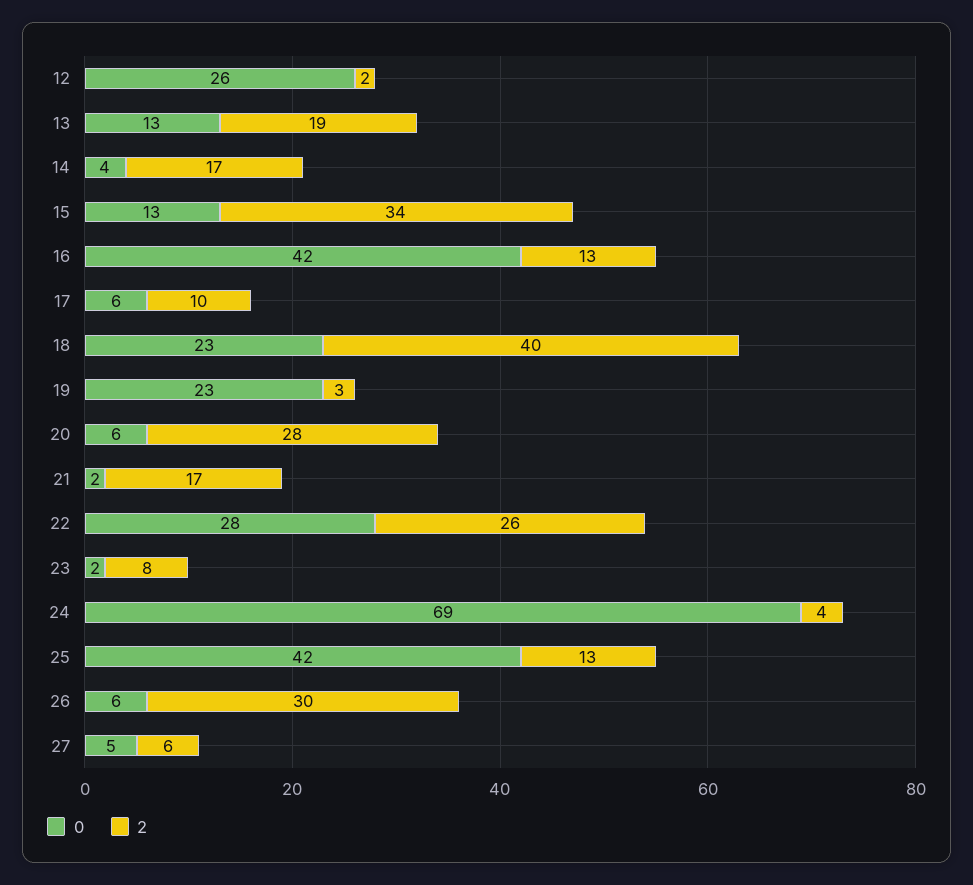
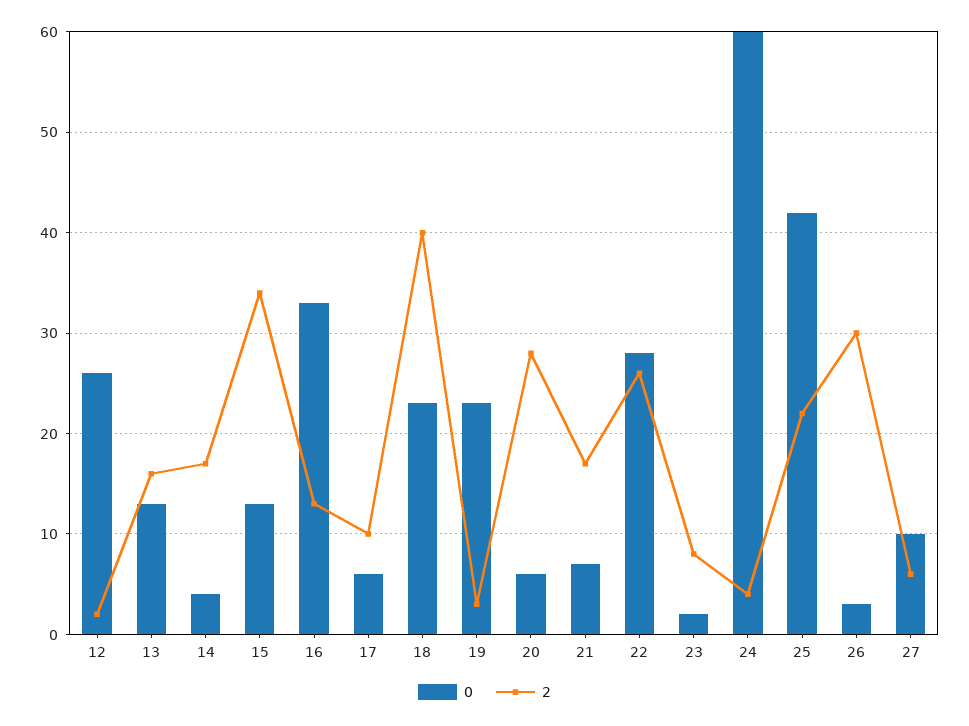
  {
    "0": {
      "12": 26,
      "13": 13,
      "14": 4,
      "15": 13,
-     "16": 42,
+     "16": 33,
      "17": 6,
      "18": 23,
      "19": 23,
      "20": 6,
-     "21": 2,
+     "21": 7,
      "22": 28,
      "23": 2,
-     "24": 69,
+     "24": 60,
      "25": 42,
-     "26": 6,
+     "26": 3,
-     "27": 5
+     "27": 10
    },
    "2": {
      "12": 2,
-     "13": 19,
+     "13": 16,
      "14": 17,
      "15": 34,
      "16": 13,
      "17": 10,
      "18": 40,
      "19": 3,
      "20": 28,
      "21": 17,
      "22": 26,
      "23": 8,
      "24": 4,
-     "25": 13,
+     "25": 22,
      "26": 30,
      "27": 6
    }
  }

